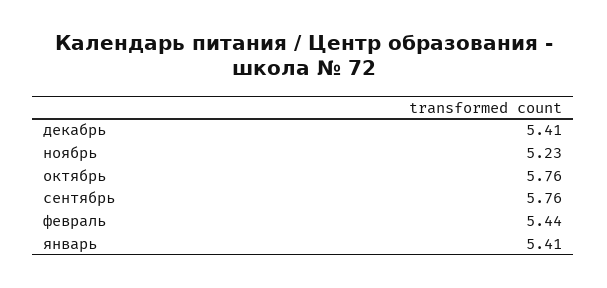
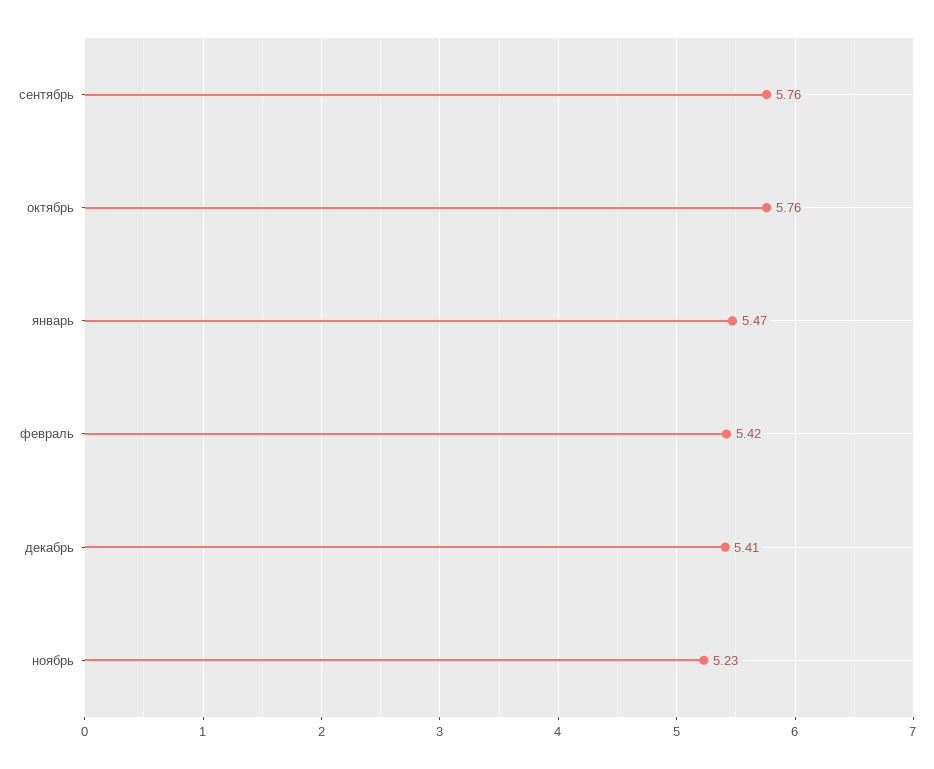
  {
    "декабрь": 5.41,
    "ноябрь": 5.23,
    "октябрь": 5.76,
    "сентябрь": 5.76,
-   "февраль": 5.44,
+   "февраль": 5.42,
-   "январь": 5.41
+   "январь": 5.47
  }

